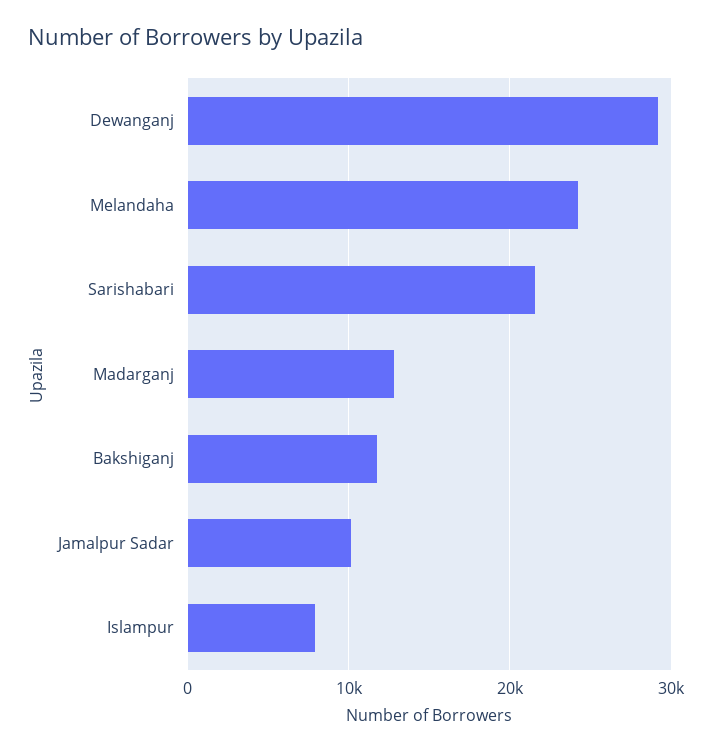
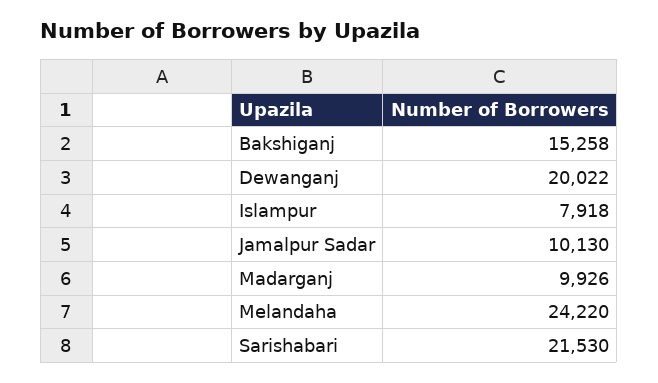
  {
-   "Dewanganj": 29000,
+   "Dewanganj": 20022,
    "Melandaha": 24220,
    "Sarishabari": 21530,
-   "Madarganj": 13000,
+   "Madarganj": 9926,
-   "Bakshiganj": 12000,
+   "Bakshiganj": 15258,
    "Jamalpur Sadar": 10130,
    "Islampur": 7918
  }

